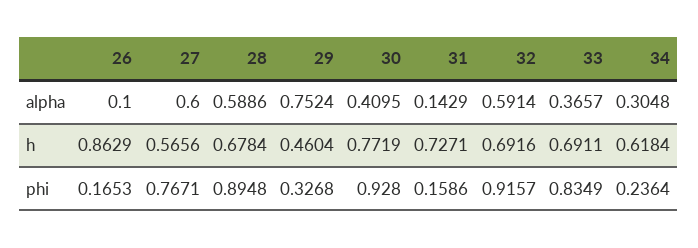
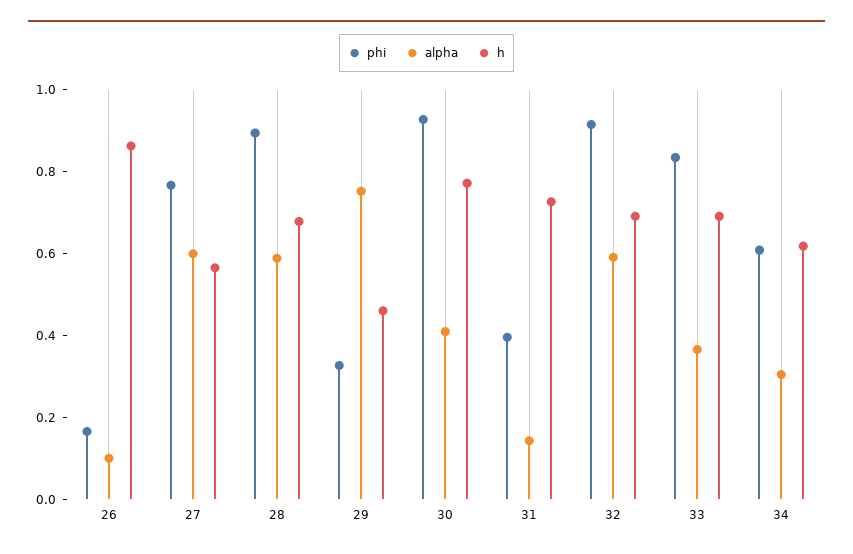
  {
    "alpha": {
      "26": 0.1,
      "27": 0.6,
      "28": 0.5886,
      "29": 0.7524,
      "30": 0.4095,
      "31": 0.1429,
      "32": 0.5914,
      "33": 0.3657,
      "34": 0.3048
    },
    "h": {
      "26": 0.8629,
      "27": 0.5656,
      "28": 0.6784,
      "29": 0.4604,
      "30": 0.7719,
      "31": 0.7271,
      "32": 0.6916,
      "33": 0.6911,
      "34": 0.6184
    },
    "phi": {
      "26": 0.1653,
      "27": 0.7671,
      "28": 0.8948,
      "29": 0.3268,
      "30": 0.928,
-     "31": 0.1586,
+     "31": 0.4,
      "32": 0.9157,
      "33": 0.8349,
-     "34": 0.2364
+     "34": 0.6
    }
  }

